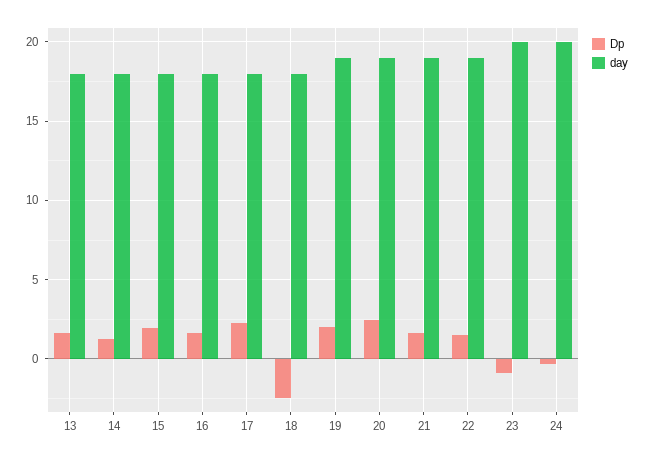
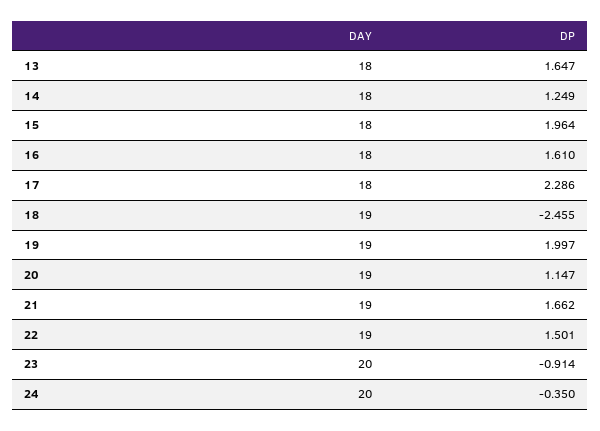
  {
    "Dp": {
      "13": 1.647,
      "14": 1.249,
      "15": 1.964,
      "16": 1.61,
      "17": 2.286,
      "18": -2.455,
      "19": 1.997,
-     "20": 2.5,
+     "20": 1.147,
      "21": 1.662,
      "22": 1.501,
      "23": -0.914,
      "24": -0.35
    },
    "day": {
      "13": 18,
      "14": 18,
      "15": 18,
      "16": 18,
      "17": 18,
-     "18": 18,
+     "18": 19,
      "19": 19,
      "20": 19,
      "21": 19,
      "22": 19,
      "23": 20,
      "24": 20
    }
  }

